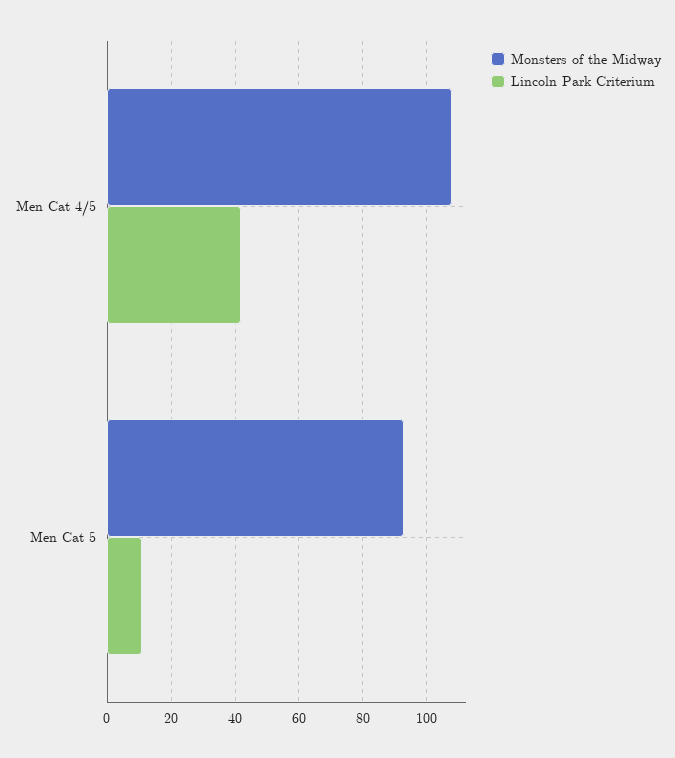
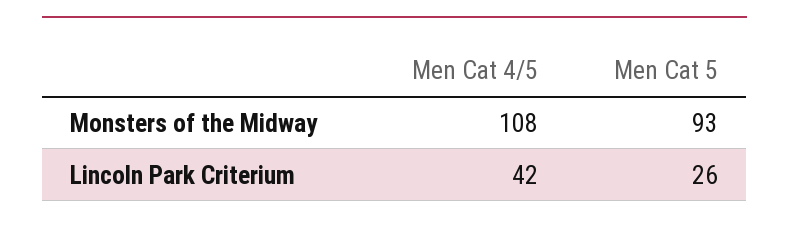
  {
    "Monsters of the Midway": {
      "Men Cat 4/5": 108,
      "Men Cat 5": 93
    },
    "Lincoln Park Criterium": {
      "Men Cat 4/5": 42,
-     "Men Cat 5": 10
+     "Men Cat 5": 26
    }
  }

